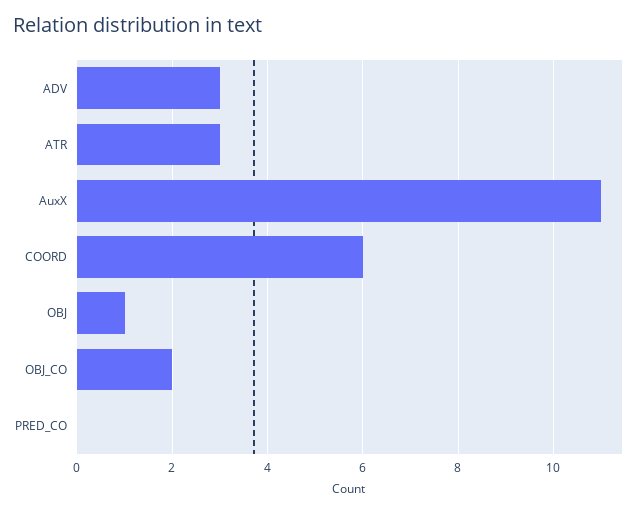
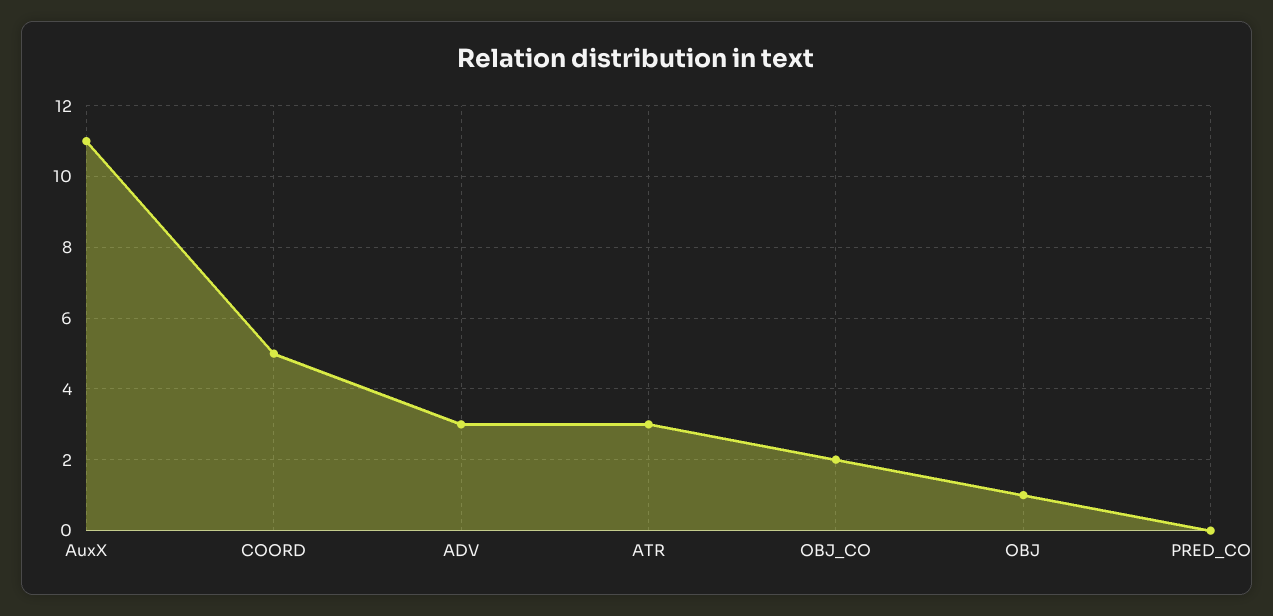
  {
    "ADV": 3,
    "ATR": 3,
    "AuxX": 11,
-   "COORD": 6,
+   "COORD": 5,
    "OBJ": 1,
    "OBJ_CO": 2,
    "PRED_CO": 0
  }

